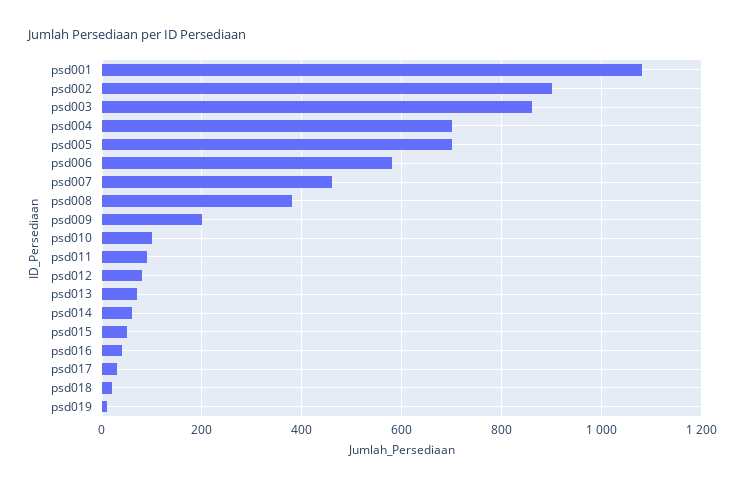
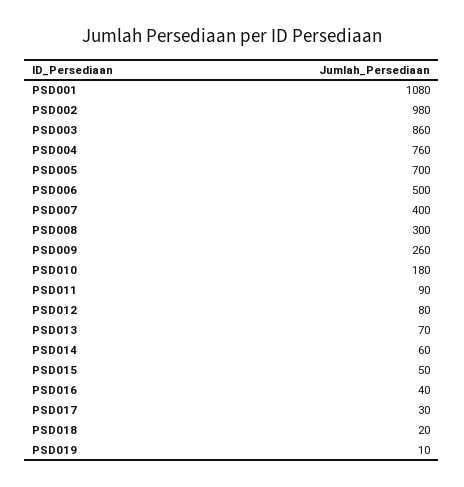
  {
    "psd001": 1080,
-   "psd002": 900,
+   "psd002": 980,
    "psd003": 860,
-   "psd004": 700,
+   "psd004": 760,
    "psd005": 700,
-   "psd006": 580,
+   "psd006": 500,
-   "psd007": 460,
+   "psd007": 400,
-   "psd008": 380,
+   "psd008": 300,
-   "psd009": 200,
+   "psd009": 260,
-   "psd010": 100,
+   "psd010": 180,
    "psd011": 90,
    "psd012": 80,
    "psd013": 70,
    "psd014": 60,
    "psd015": 50,
    "psd016": 40,
    "psd017": 30,
    "psd018": 20,
    "psd019": 10
  }

